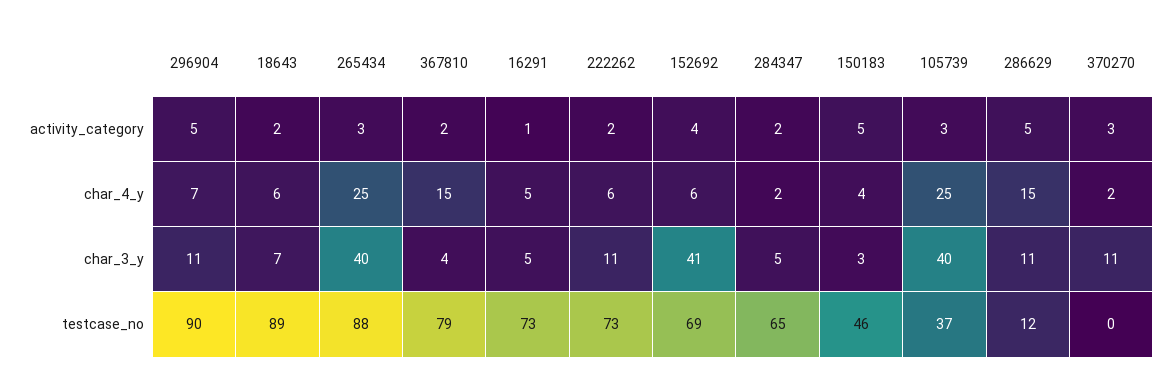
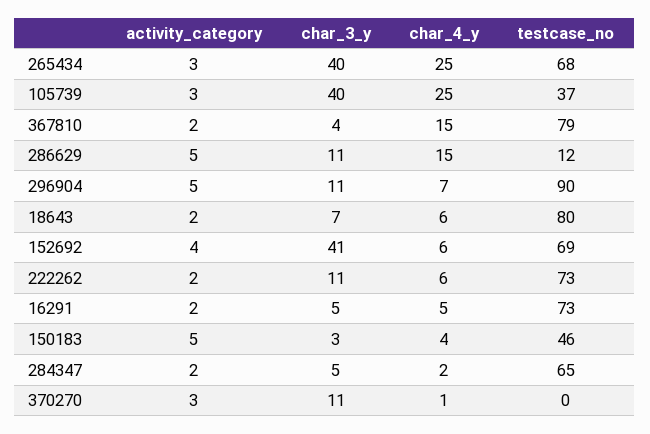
  {
    "296904": {
      "activity_category": 5,
      "char_4_y": 7,
      "char_3_y": 11,
      "testcase_no": 90
    },
    "18643": {
      "activity_category": 2,
      "char_4_y": 6,
      "char_3_y": 7,
-     "testcase_no": 89
+     "testcase_no": 80
    },
    "265434": {
      "activity_category": 3,
      "char_4_y": 25,
      "char_3_y": 40,
-     "testcase_no": 88
+     "testcase_no": 68
    },
    "367810": {
      "activity_category": 2,
      "char_4_y": 15,
      "char_3_y": 4,
      "testcase_no": 79
    },
    "16291": {
-     "activity_category": 1,
+     "activity_category": 2,
      "char_4_y": 5,
      "char_3_y": 5,
      "testcase_no": 73
    },
    "222262": {
      "activity_category": 2,
      "char_4_y": 6,
      "char_3_y": 11,
      "testcase_no": 73
    },
    "152692": {
      "activity_category": 4,
      "char_4_y": 6,
      "char_3_y": 41,
      "testcase_no": 69
    },
    "284347": {
      "activity_category": 2,
      "char_4_y": 2,
      "char_3_y": 5,
      "testcase_no": 65
    },
    "150183": {
      "activity_category": 5,
      "char_4_y": 4,
      "char_3_y": 3,
      "testcase_no": 46
    },
    "105739": {
      "activity_category": 3,
      "char_4_y": 25,
      "char_3_y": 40,
      "testcase_no": 37
    },
    "286629": {
      "activity_category": 5,
      "char_4_y": 15,
      "char_3_y": 11,
      "testcase_no": 12
    },
    "370270": {
      "activity_category": 3,
-     "char_4_y": 2,
+     "char_4_y": 1,
      "char_3_y": 11,
      "testcase_no": 0
    }
  }

